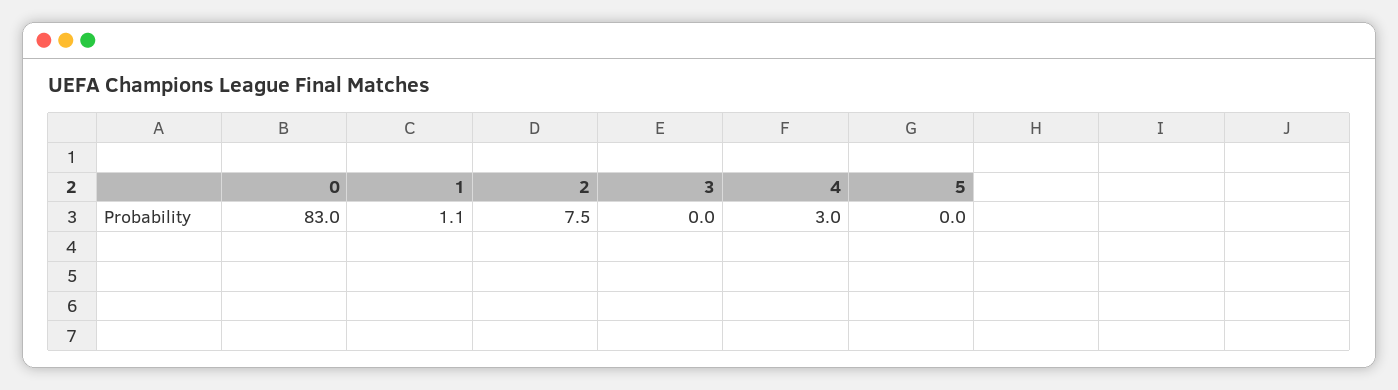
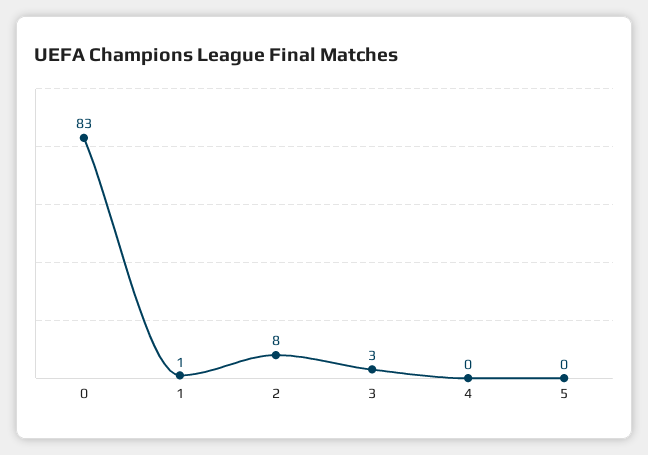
  {
    "0": 83,
    "1": 1.1,
    "2": 7.5,
-   "3": 0,
+   "3": 3,
-   "4": 3,
+   "4": 0,
    "5": 0
  }

